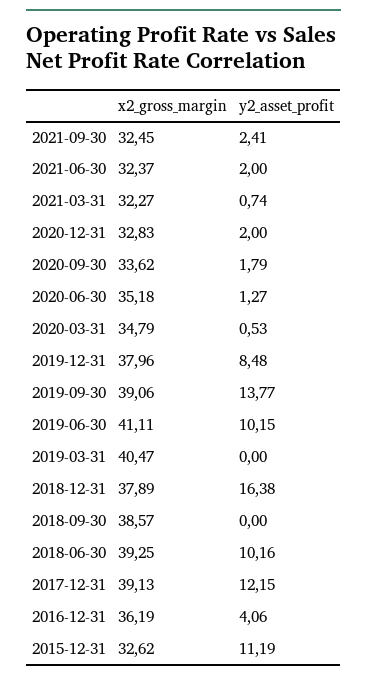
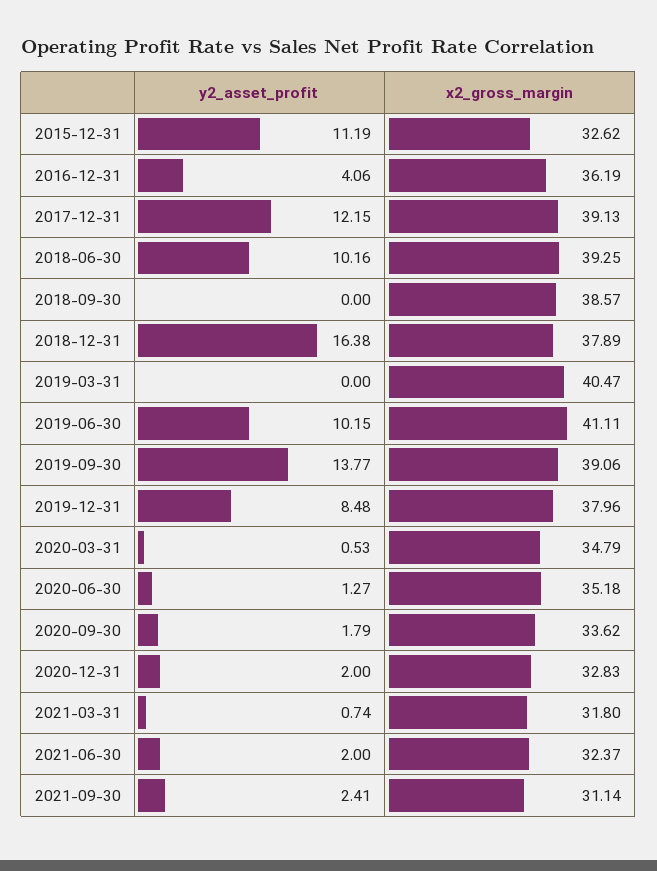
  {
    "x2_gross_margin": {
-     "2021-09-30": 32.45,
+     "2021-09-30": 31.14,
      "2021-06-30": 32.37,
-     "2021-03-31": 32.27,
+     "2021-03-31": 31.8,
      "2020-12-31": 32.83,
      "2020-09-30": 33.62,
      "2020-06-30": 35.18,
      "2020-03-31": 34.79,
      "2019-12-31": 37.96,
      "2019-09-30": 39.06,
      "2019-06-30": 41.11,
      "2019-03-31": 40.47,
      "2018-12-31": 37.89,
      "2018-09-30": 38.57,
      "2018-06-30": 39.25,
      "2017-12-31": 39.13,
      "2016-12-31": 36.19,
      "2015-12-31": 32.62
    },
    "y2_asset_profit": {
      "2021-09-30": 2.41,
      "2021-06-30": 2,
      "2021-03-31": 0.74,
      "2020-12-31": 2,
      "2020-09-30": 1.79,
      "2020-06-30": 1.27,
      "2020-03-31": 0.53,
      "2019-12-31": 8.48,
      "2019-09-30": 13.77,
      "2019-06-30": 10.15,
      "2019-03-31": 0,
      "2018-12-31": 16.38,
      "2018-09-30": 0,
      "2018-06-30": 10.16,
      "2017-12-31": 12.15,
      "2016-12-31": 4.06,
      "2015-12-31": 11.19
    }
  }

